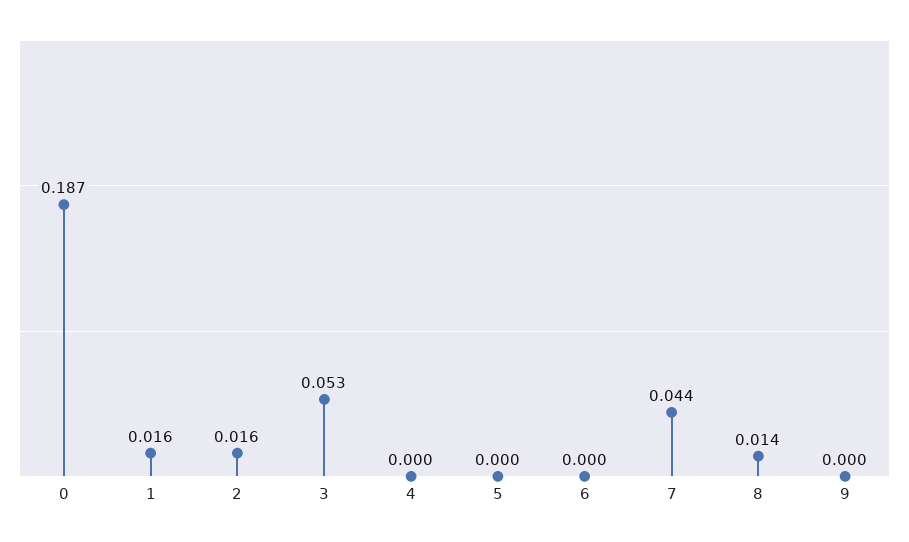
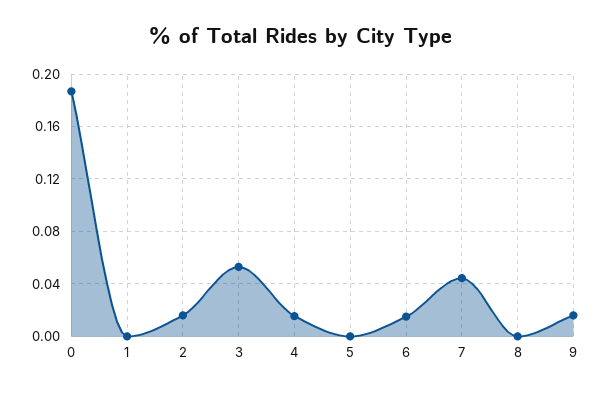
  {
    "0": 0.187,
-   "1": 0.016,
+   "1": 0,
    "2": 0.016,
    "3": 0.053,
-   "4": 0,
+   "4": 0.015,
    "5": 0,
-   "6": 0,
+   "6": 0.015,
    "7": 0.044,
-   "8": 0.014,
+   "8": 0,
-   "9": 0
+   "9": 0.015
  }

